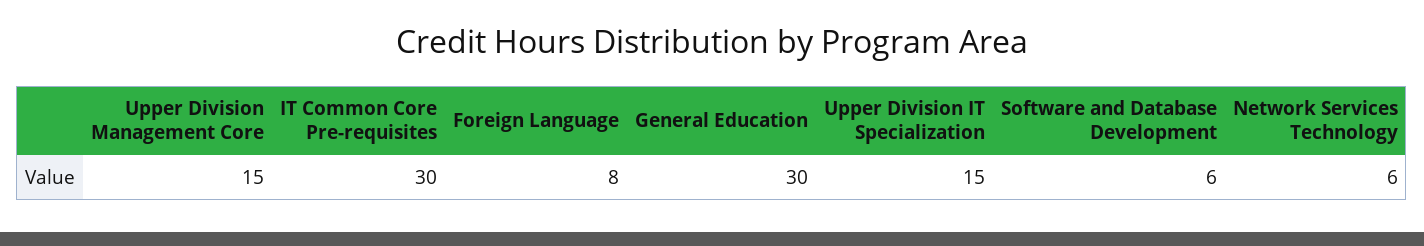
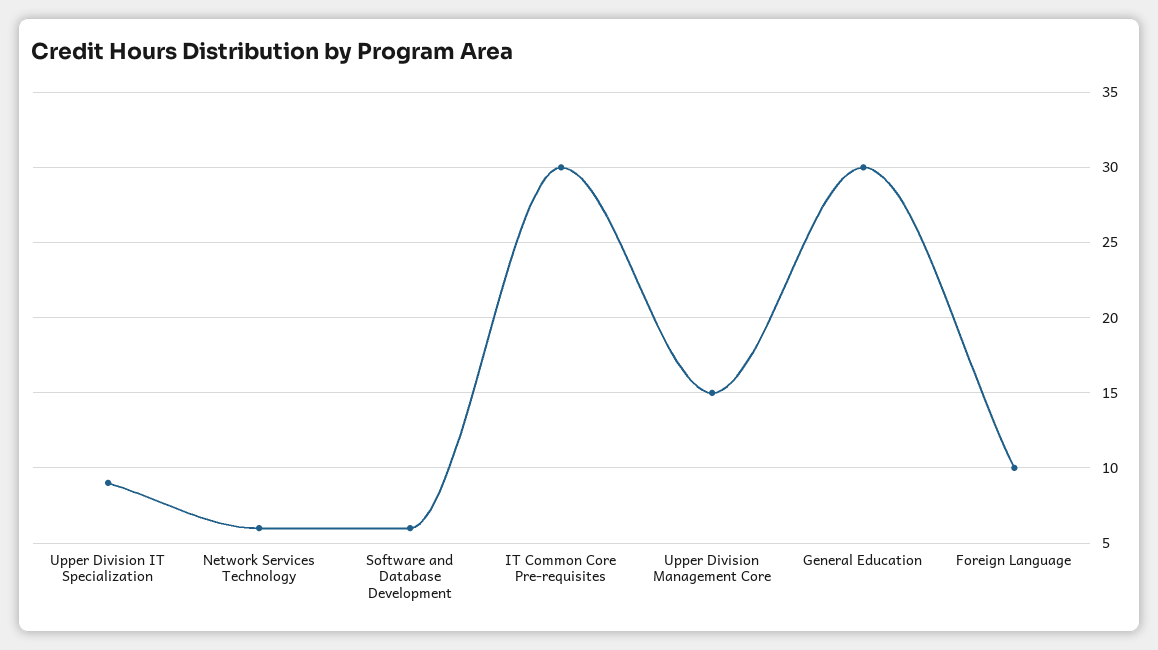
  {
    "Upper Division Management Core": 15,
    "IT Common Core Pre-requisites": 30,
-   "Foreign Language": 8,
+   "Foreign Language": 10,
    "General Education": 30,
-   "Upper Division IT Specialization": 15,
+   "Upper Division IT Specialization": 9,
    "Software and Database Development": 6,
    "Network Services Technology": 6
  }

